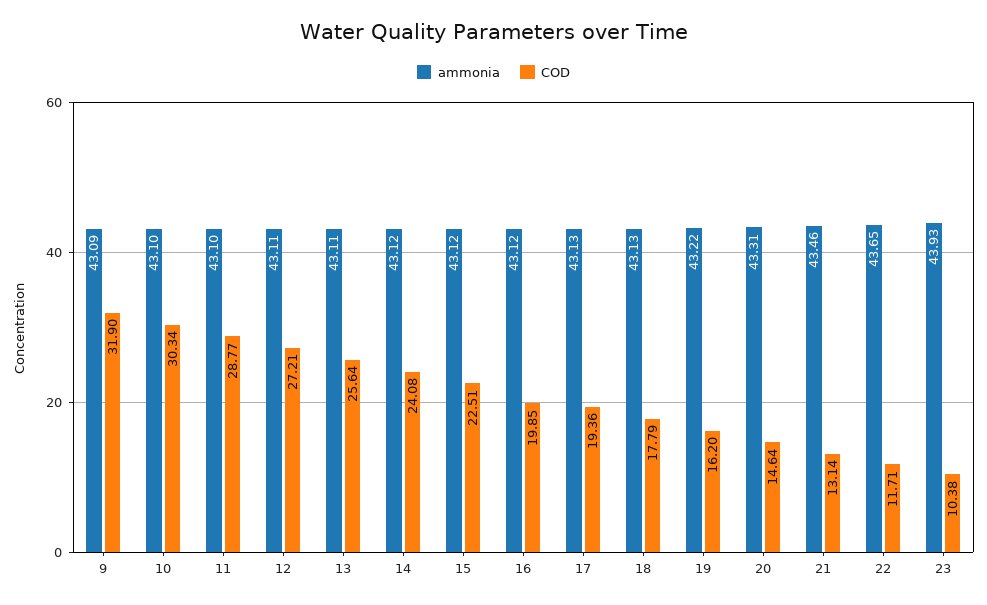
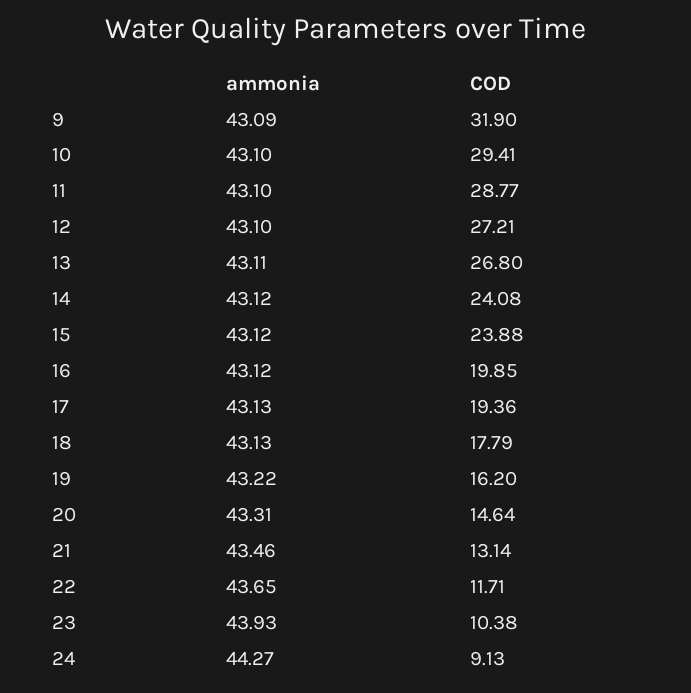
  {
    "ammonia": {
      "9": 43.09,
      "10": 43.1,
      "11": 43.1,
-     "12": 43.11,
+     "12": 43.1,
      "13": 43.11,
      "14": 43.12,
      "15": 43.12,
      "16": 43.12,
      "17": 43.13,
      "18": 43.13,
      "19": 43.22,
      "20": 43.31,
      "21": 43.46,
      "22": 43.65,
-     "23": 43.93
+     "23": 43.93,
+     "24": 44.27
    },
    "COD": {
      "9": 31.9,
-     "10": 30.34,
+     "10": 29.41,
      "11": 28.77,
      "12": 27.21,
-     "13": 25.64,
+     "13": 26.8,
      "14": 24.08,
-     "15": 22.51,
+     "15": 23.88,
      "16": 19.85,
      "17": 19.36,
      "18": 17.79,
      "19": 16.2,
      "20": 14.64,
      "21": 13.14,
      "22": 11.71,
-     "23": 10.38
+     "23": 10.38,
+     "24": 9.13
    }
  }

